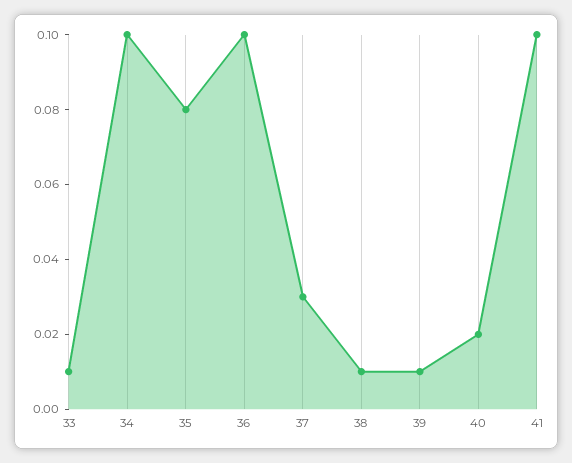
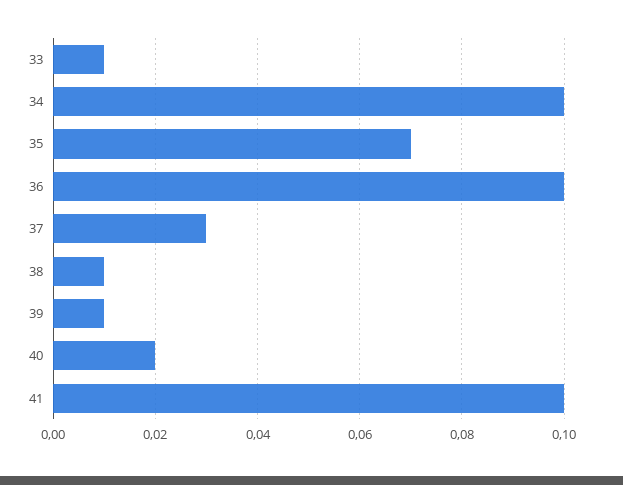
  {
    "33": 0.01,
    "34": 0.1,
-   "35": 0.08,
+   "35": 0.07,
    "36": 0.1,
    "37": 0.03,
    "38": 0.01,
    "39": 0.01,
    "40": 0.02,
    "41": 0.1
  }

